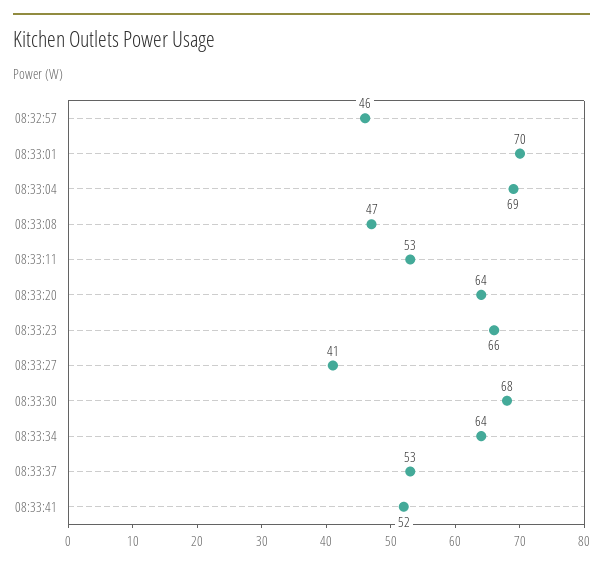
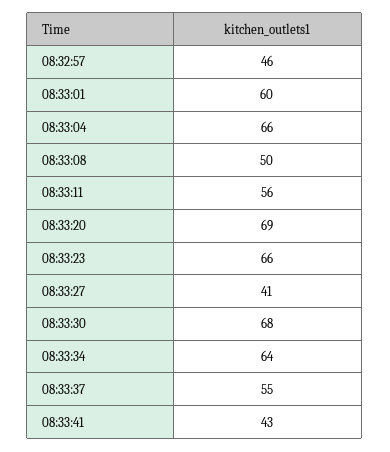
  {
    "08:32:57": 46,
-   "08:33:01": 70,
+   "08:33:01": 60,
-   "08:33:04": 69,
+   "08:33:04": 66,
-   "08:33:08": 47,
+   "08:33:08": 50,
-   "08:33:11": 53,
+   "08:33:11": 56,
-   "08:33:20": 64,
+   "08:33:20": 69,
    "08:33:23": 66,
    "08:33:27": 41,
    "08:33:30": 68,
    "08:33:34": 64,
-   "08:33:37": 53,
+   "08:33:37": 55,
-   "08:33:41": 52
+   "08:33:41": 43
  }

